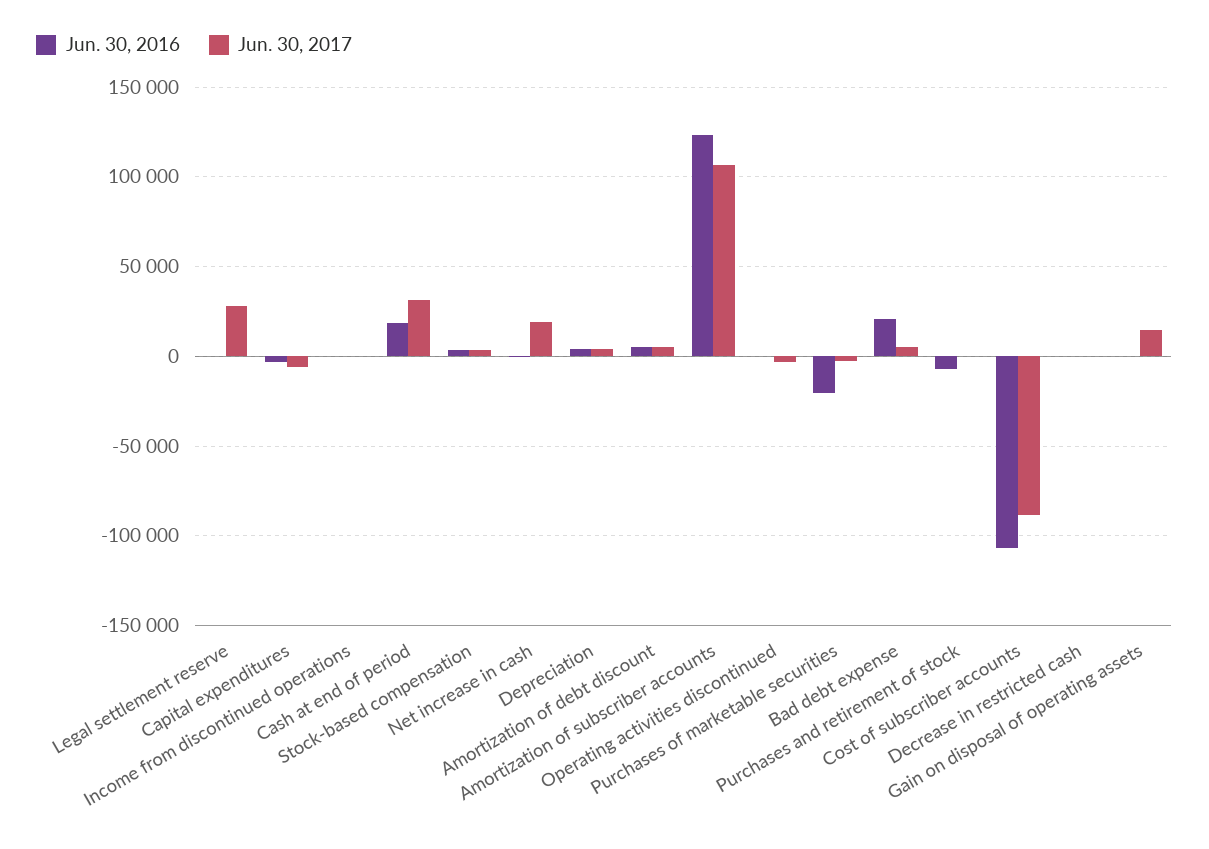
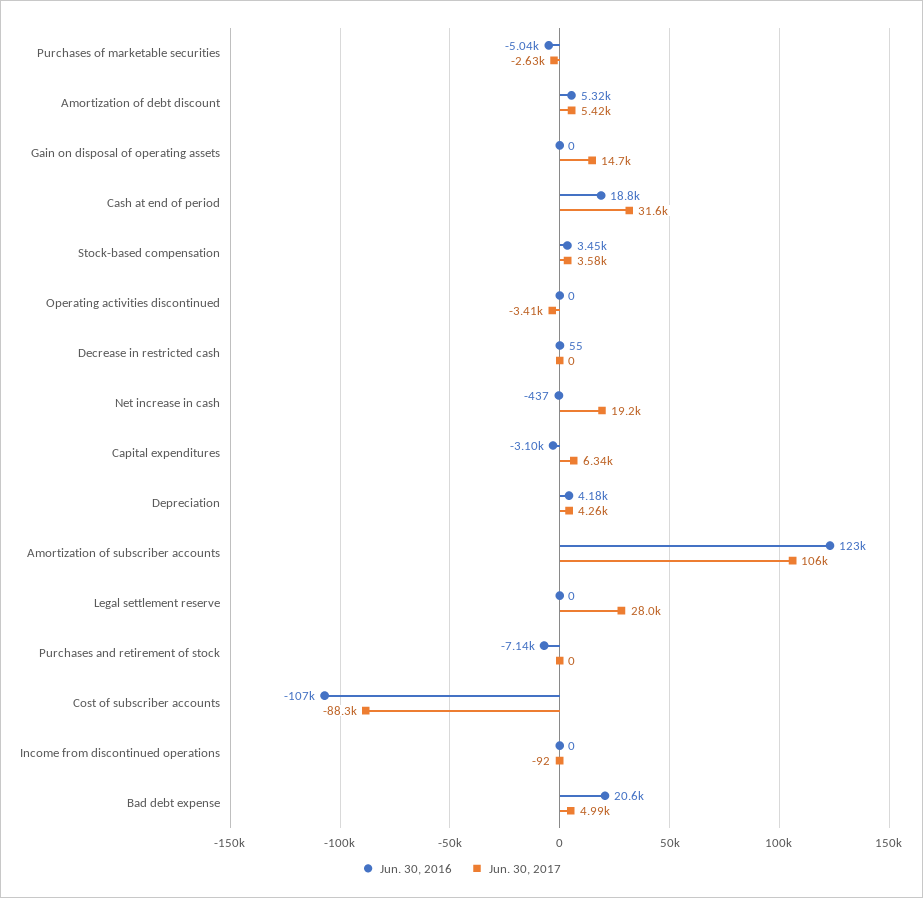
  {
    "Jun. 30, 2016": {
      "Legal settlement reserve": 0,
      "Capital expenditures": -3100,
      "Income from discontinued operations": 0,
      "Cash at end of period": 18800,
      "Stock-based compensation": 3450,
      "Net increase in cash": -437,
      "Depreciation": 4180,
      "Amortization of debt discount": 5320,
      "Amortization of subscriber accounts": 123000,
      "Operating activities discontinued": 0,
-     "Purchases of marketable securities": -20000,
+     "Purchases of marketable securities": -5040,
      "Bad debt expense": 20600,
      "Purchases and retirement of stock": -7140,
      "Cost of subscriber accounts": -107000,
      "Decrease in restricted cash": 55,
      "Gain on disposal of operating assets": 0
    },
    "Jun. 30, 2017": {
      "Legal settlement reserve": 28000,
-     "Capital expenditures": -5000,
+     "Capital expenditures": 6340,
      "Income from discontinued operations": -92,
      "Cash at end of period": 31600,
      "Stock-based compensation": 3580,
      "Net increase in cash": 19200,
      "Depreciation": 4260,
      "Amortization of debt discount": 5420,
      "Amortization of subscriber accounts": 106000,
      "Operating activities discontinued": -3410,
      "Purchases of marketable securities": -2630,
      "Bad debt expense": 4990,
      "Purchases and retirement of stock": 0,
      "Cost of subscriber accounts": -88300,
      "Decrease in restricted cash": 0,
      "Gain on disposal of operating assets": 14700
    }
  }

